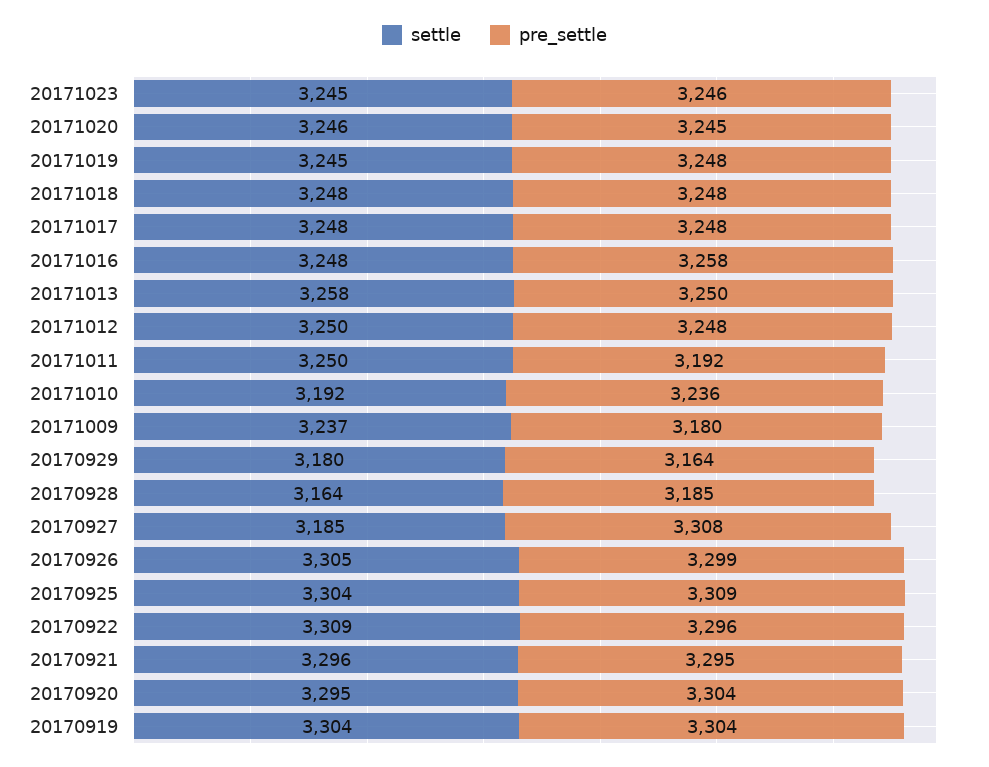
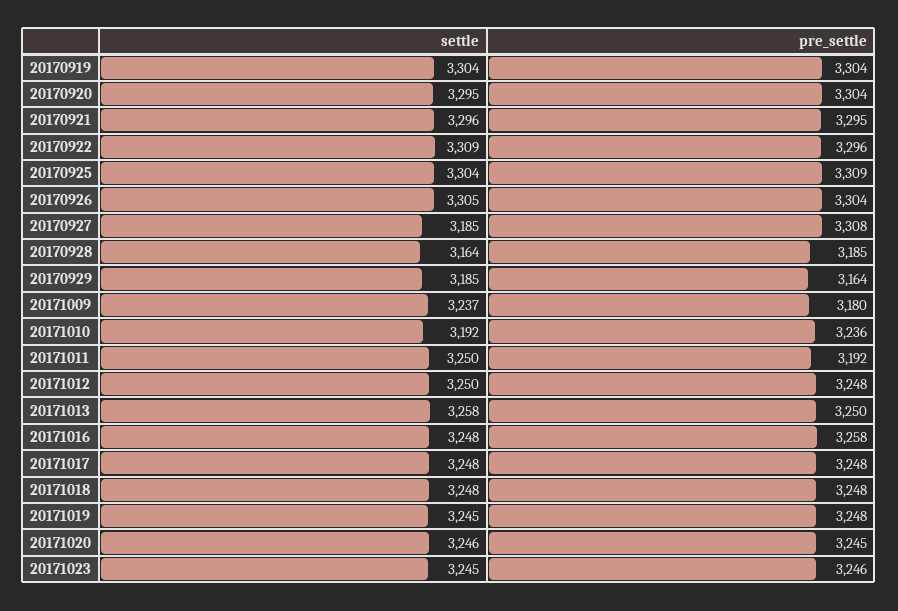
  {
    "settle": {
      "20171023": 3245,
      "20171020": 3246,
      "20171019": 3245,
      "20171018": 3248,
      "20171017": 3248,
      "20171016": 3248,
      "20171013": 3258,
      "20171012": 3250,
      "20171011": 3250,
      "20171010": 3192,
      "20171009": 3237,
-     "20170929": 3180,
+     "20170929": 3185,
      "20170928": 3164,
      "20170927": 3185,
      "20170926": 3305,
      "20170925": 3304,
      "20170922": 3309,
      "20170921": 3296,
      "20170920": 3295,
      "20170919": 3304
    },
    "pre_settle": {
      "20171023": 3246,
      "20171020": 3245,
      "20171019": 3248,
      "20171018": 3248,
      "20171017": 3248,
      "20171016": 3258,
      "20171013": 3250,
      "20171012": 3248,
      "20171011": 3192,
      "20171010": 3236,
      "20171009": 3180,
      "20170929": 3164,
      "20170928": 3185,
      "20170927": 3308,
-     "20170926": 3299,
+     "20170926": 3304,
      "20170925": 3309,
      "20170922": 3296,
      "20170921": 3295,
      "20170920": 3304,
      "20170919": 3304
    }
  }

